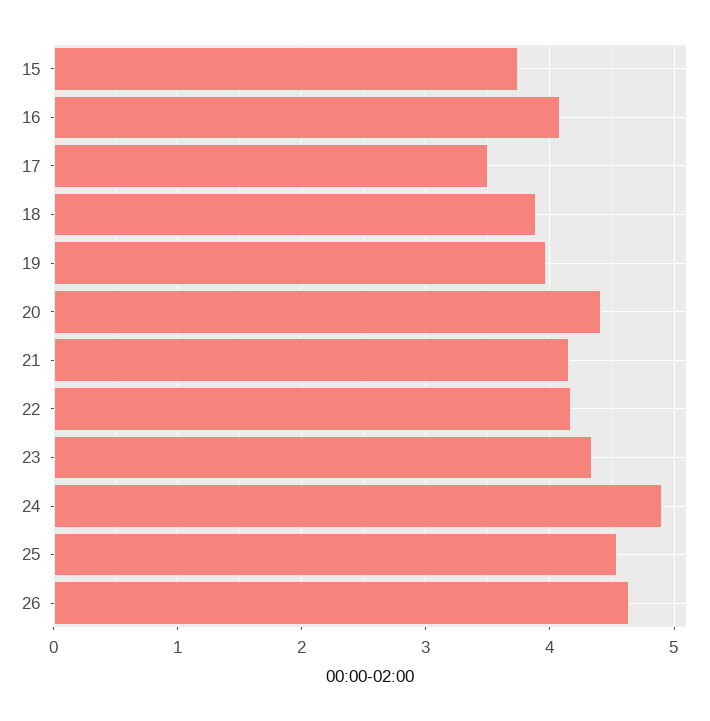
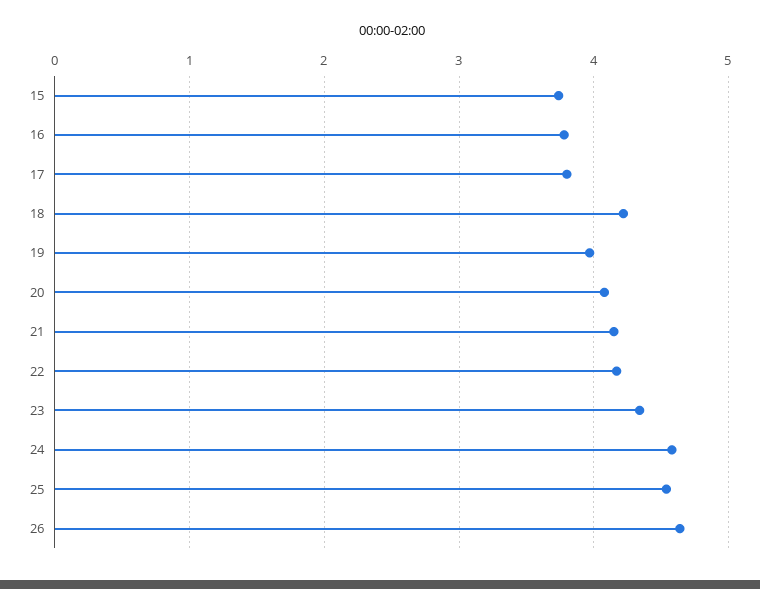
  {
    "15": 3.7,
-   "16": 4.1,
+   "16": 3.8,
-   "17": 3.5,
+   "17": 3.8,
-   "18": 3.9,
+   "18": 4.2,
    "19": 4,
-   "20": 4.4,
+   "20": 4.1,
    "21": 4.2,
    "22": 4.2,
    "23": 4.3,
-   "24": 4.9,
+   "24": 4.6,
    "25": 4.5,
    "26": 4.6
  }

